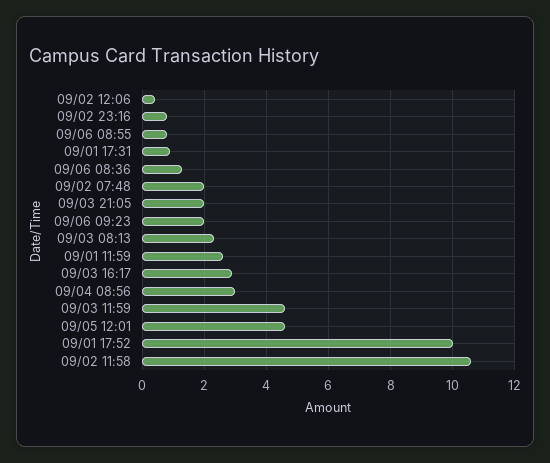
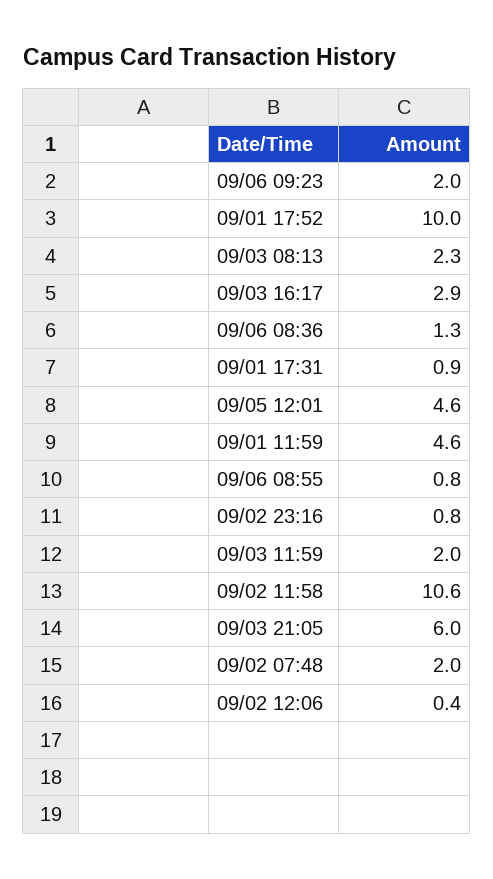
  {
    "09/02 12:06": 0.4,
    "09/02 23:16": 0.8,
    "09/06 08:55": 0.8,
    "09/01 17:31": 0.9,
    "09/06 08:36": 1.3,
    "09/02 07:48": 2,
-   "09/03 21:05": 2,
+   "09/03 21:05": 6,
    "09/06 09:23": 2,
    "09/03 08:13": 2.3,
-   "09/01 11:59": 2.5,
+   "09/01 11:59": 4.6,
    "09/03 16:17": 2.9,
-   "09/04 08:56": 3,
-   "09/03 11:59": 4.5,
+   "09/03 11:59": 2,
    "09/05 12:01": 4.6,
    "09/01 17:52": 10,
    "09/02 11:58": 10.6
  }

